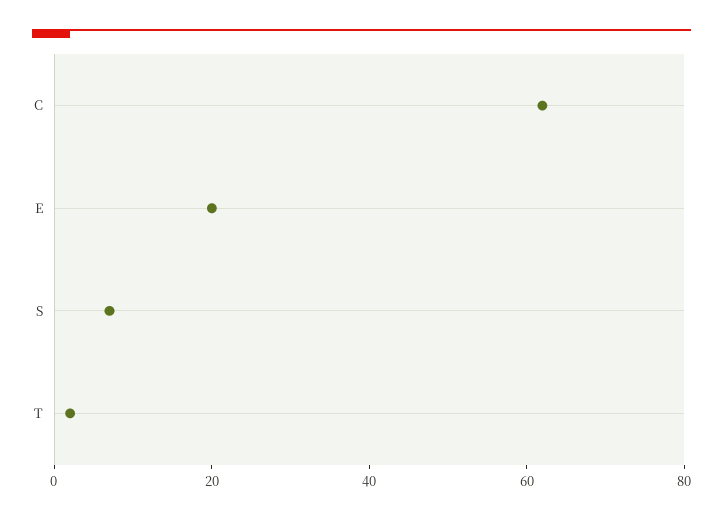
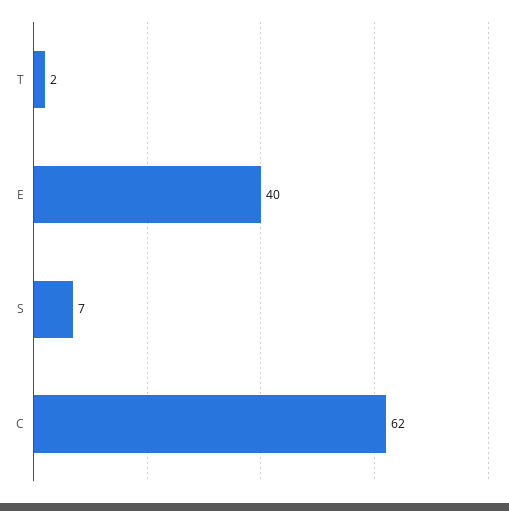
  {
    "C": 62,
-   "E": 20,
+   "E": 40,
    "S": 7,
    "T": 2
  }

